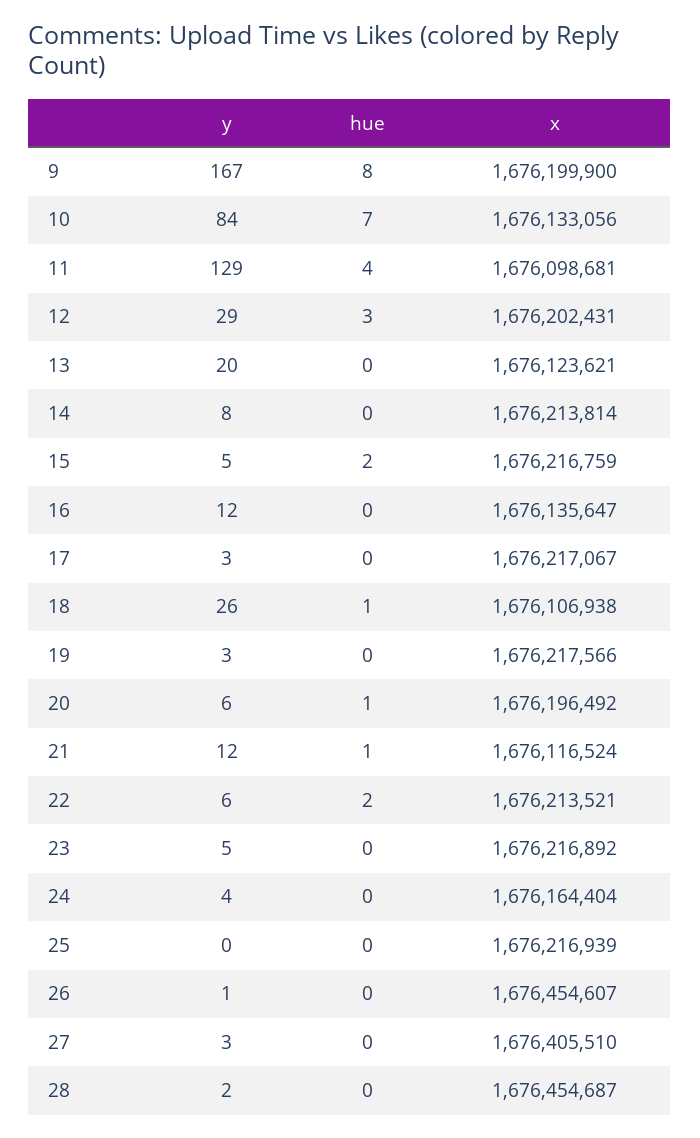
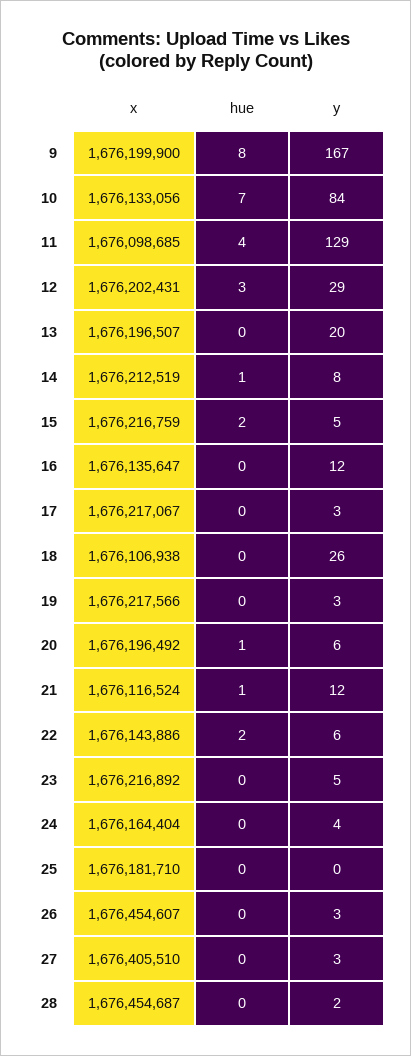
  {
    "y": {
      "9": 167,
      "10": 84,
      "11": 129,
      "12": 29,
      "13": 20,
      "14": 8,
      "15": 5,
      "16": 12,
      "17": 3,
      "18": 26,
      "19": 3,
      "20": 6,
      "21": 12,
      "22": 6,
      "23": 5,
      "24": 4,
      "25": 0,
-     "26": 1,
+     "26": 3,
      "27": 3,
      "28": 2
    },
    "hue": {
      "9": 8,
      "10": 7,
      "11": 4,
      "12": 3,
      "13": 0,
-     "14": 0,
+     "14": 1,
      "15": 2,
      "16": 0,
      "17": 0,
-     "18": 1,
+     "18": 0,
      "19": 0,
      "20": 1,
      "21": 1,
      "22": 2,
      "23": 0,
      "24": 0,
      "25": 0,
      "26": 0,
      "27": 0,
      "28": 0
    },
    "x": {
      "9": 1676199900,
      "10": 1676133056,
-     "11": 1676098681,
+     "11": 1676098685,
      "12": 1676202431,
-     "13": 1676123621,
+     "13": 1676196507,
-     "14": 1676213814,
+     "14": 1676212519,
      "15": 1676216759,
      "16": 1676135647,
      "17": 1676217067,
      "18": 1676106938,
      "19": 1676217566,
      "20": 1676196492,
      "21": 1676116524,
-     "22": 1676213521,
+     "22": 1676143886,
      "23": 1676216892,
      "24": 1676164404,
-     "25": 1676216939,
+     "25": 1676181710,
      "26": 1676454607,
      "27": 1676405510,
      "28": 1676454687
    }
  }

